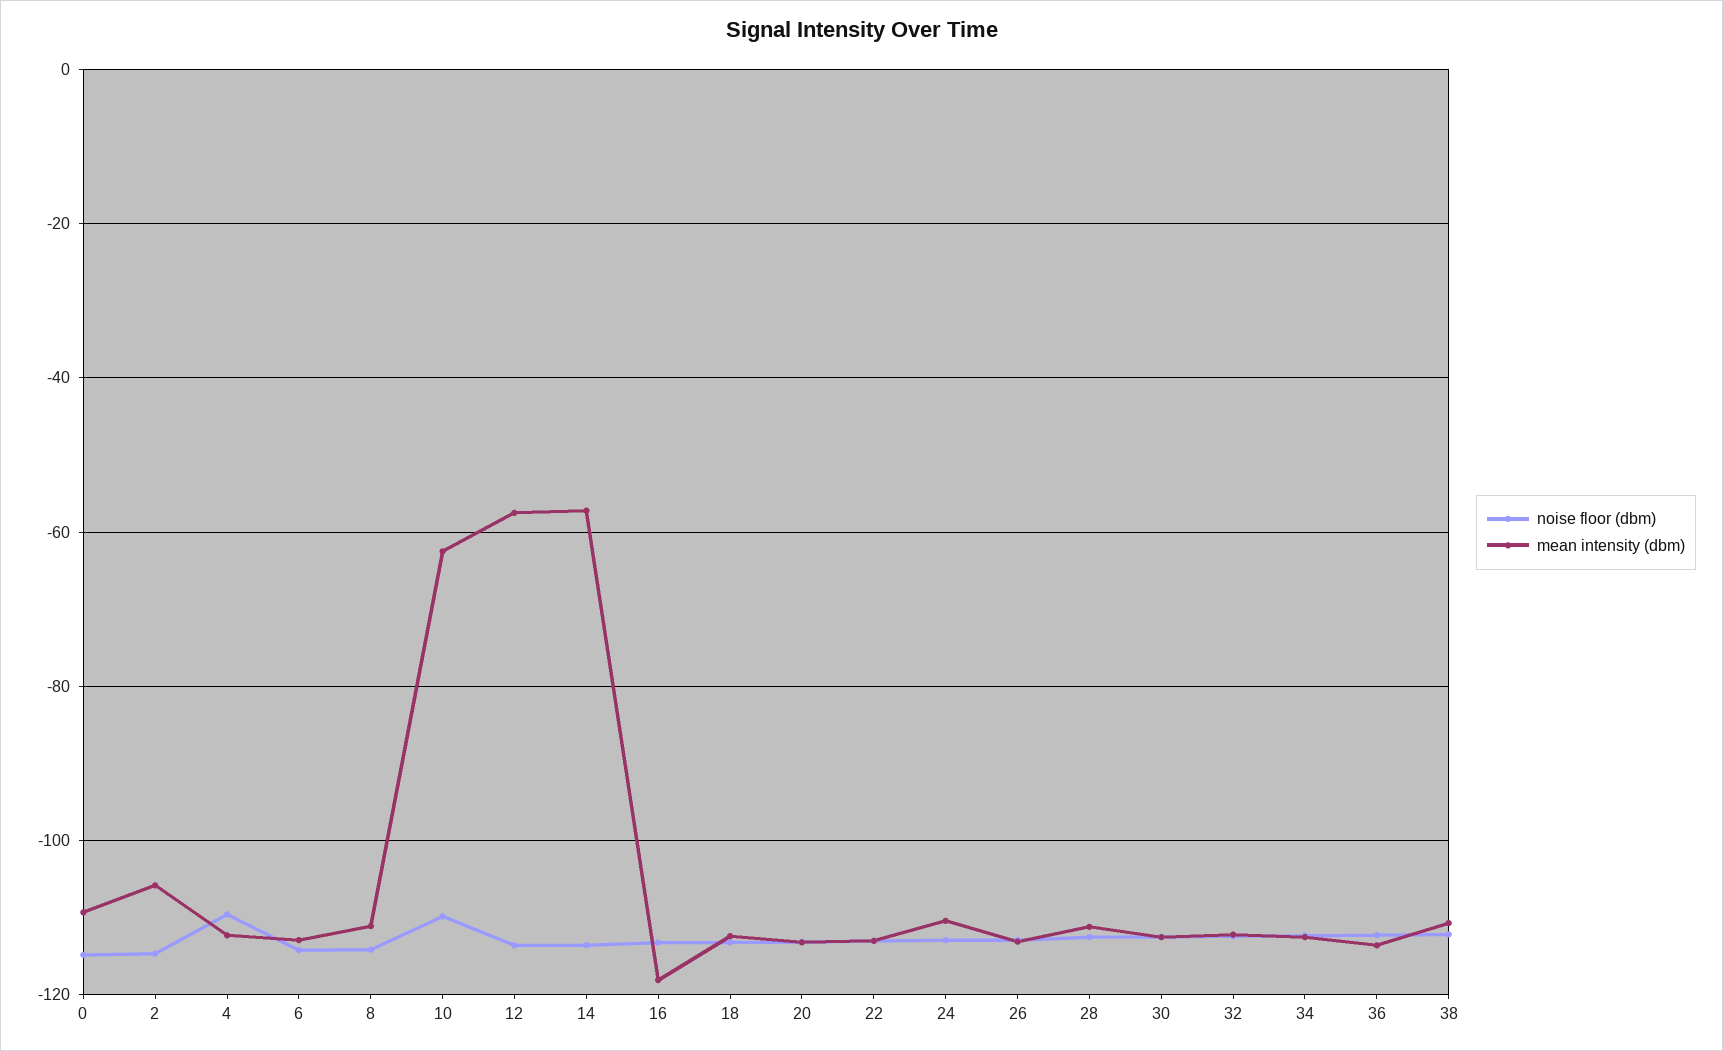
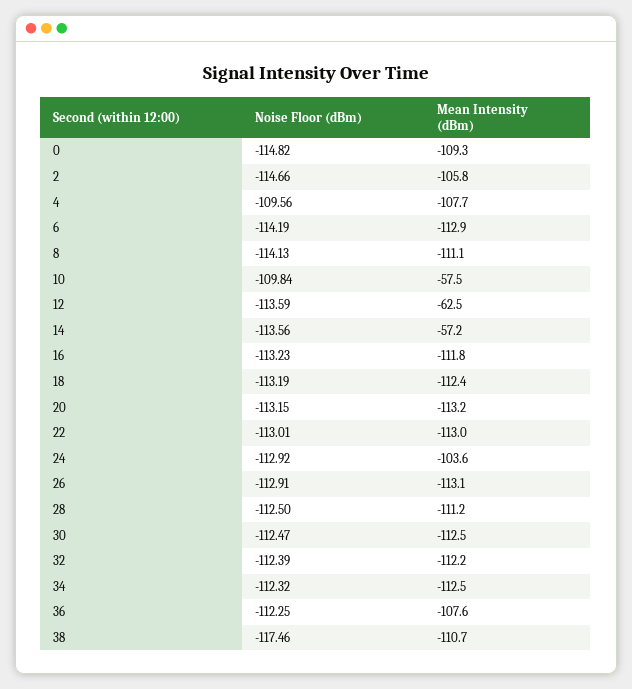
  {
    "noise floor (dbm)": {
      "0": -114.82,
      "2": -114.66,
      "4": -109.56,
      "6": -114.19,
      "8": -114.13,
      "10": -109.84,
      "12": -113.59,
      "14": -113.56,
      "16": -113.23,
      "18": -113.19,
      "20": -113.15,
      "22": -113.01,
      "24": -112.92,
      "26": -112.91,
      "28": -112.5,
      "30": -112.47,
      "32": -112.39,
      "34": -112.32,
      "36": -112.25,
-     "38": -112
+     "38": -117.46
    },
    "mean intensity (dbm)": {
      "0": -109.3,
      "2": -105.8,
-     "4": -112,
+     "4": -107.7,
      "6": -112.9,
      "8": -111.1,
-     "10": -62,
+     "10": -57.5,
-     "12": -58,
+     "12": -62.5,
      "14": -57.2,
-     "16": -118,
+     "16": -111.8,
      "18": -112.4,
      "20": -113.2,
      "22": -113,
-     "24": -110,
+     "24": -103.6,
      "26": -113.1,
      "28": -111.2,
      "30": -112.5,
      "32": -112.2,
      "34": -112.5,
-     "36": -114,
+     "36": -107.6,
      "38": -110.7
    }
  }

